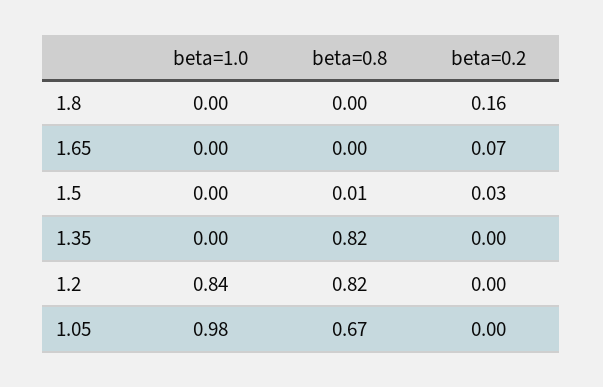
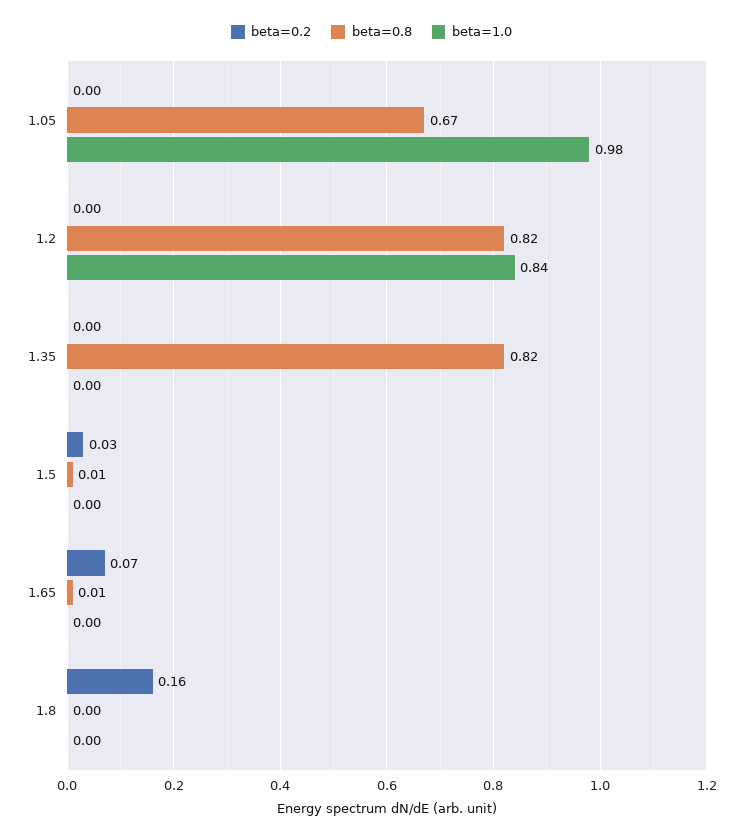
  {
    "beta=1.0": {
      "1.8": 0,
      "1.65": 0,
      "1.5": 0,
      "1.35": 0,
      "1.2": 0.84,
      "1.05": 0.98
    },
    "beta=0.8": {
      "1.8": 0,
-     "1.65": 0,
+     "1.65": 0.01,
      "1.5": 0.01,
      "1.35": 0.82,
      "1.2": 0.82,
      "1.05": 0.67
    },
    "beta=0.2": {
      "1.8": 0.16,
      "1.65": 0.07,
      "1.5": 0.03,
      "1.35": 0,
      "1.2": 0,
      "1.05": 0
    }
  }

